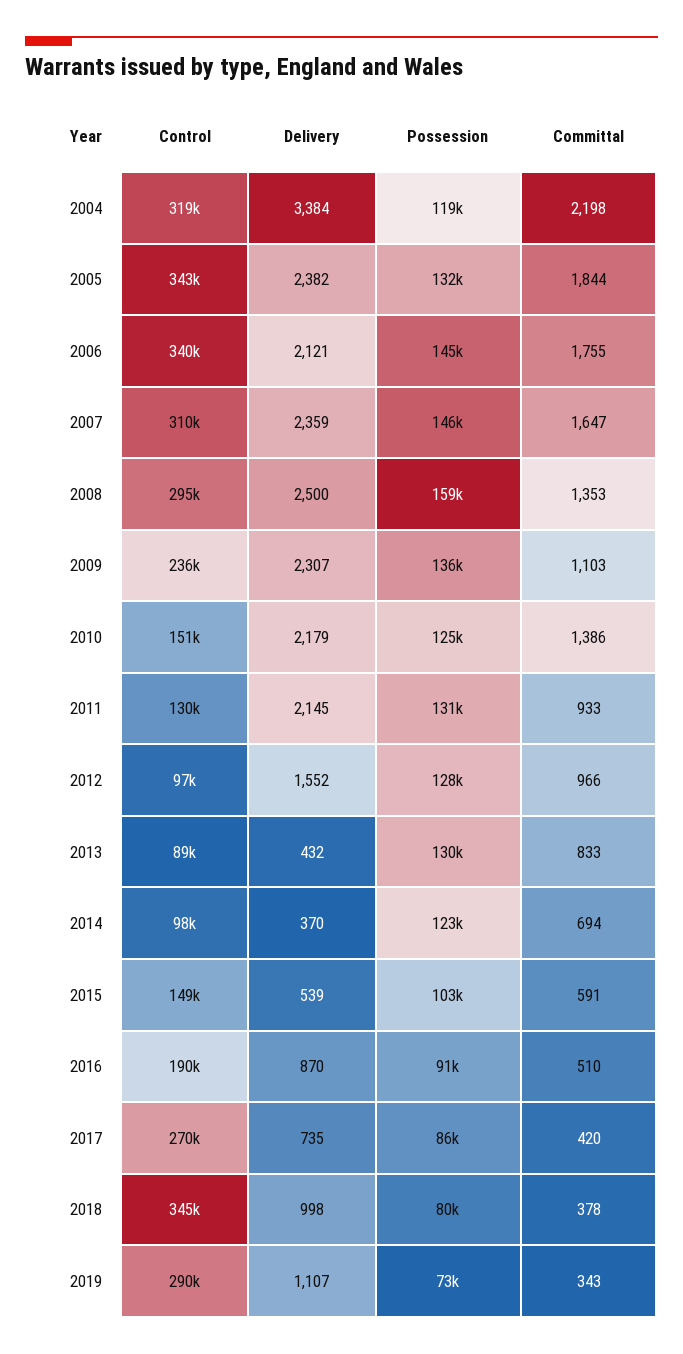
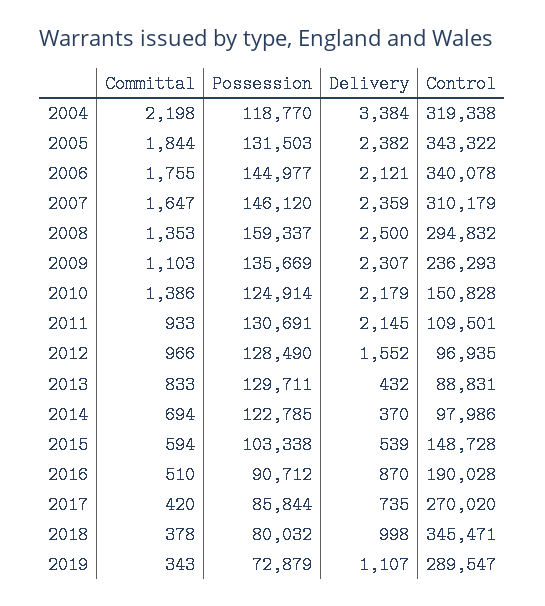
  {
    "Control": {
      "2004": 319338,
      "2005": 343322,
      "2006": 340078,
      "2007": 310179,
      "2008": 294832,
      "2009": 236293,
      "2010": 150828,
-     "2011": 130000,
+     "2011": 109501,
      "2012": 96935,
      "2013": 88831,
      "2014": 97986,
      "2015": 148728,
      "2016": 190028,
      "2017": 270020,
      "2018": 345471,
      "2019": 289547
    },
    "Delivery": {
      "2004": 3384,
      "2005": 2382,
      "2006": 2121,
      "2007": 2359,
      "2008": 2500,
      "2009": 2307,
      "2010": 2179,
      "2011": 2145,
      "2012": 1552,
      "2013": 432,
      "2014": 370,
      "2015": 539,
      "2016": 870,
      "2017": 735,
      "2018": 998,
      "2019": 1107
    },
    "Possession": {
      "2004": 118770,
      "2005": 131503,
      "2006": 144977,
      "2007": 146120,
      "2008": 159337,
      "2009": 135669,
      "2010": 124914,
      "2011": 130691,
      "2012": 128490,
      "2013": 129711,
      "2014": 122785,
      "2015": 103338,
      "2016": 90712,
      "2017": 85844,
      "2018": 80032,
      "2019": 72879
    },
    "Committal": {
      "2004": 2198,
      "2005": 1844,
      "2006": 1755,
      "2007": 1647,
      "2008": 1353,
      "2009": 1103,
      "2010": 1386,
      "2011": 933,
      "2012": 966,
      "2013": 833,
      "2014": 694,
-     "2015": 591,
+     "2015": 594,
      "2016": 510,
      "2017": 420,
      "2018": 378,
      "2019": 343
    }
  }

